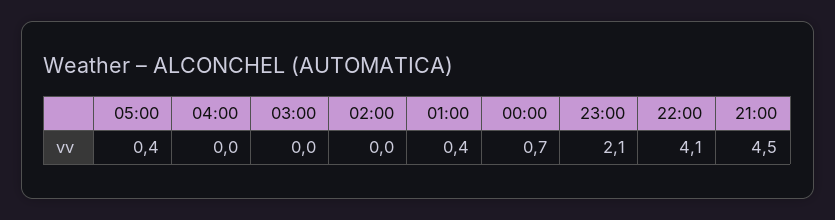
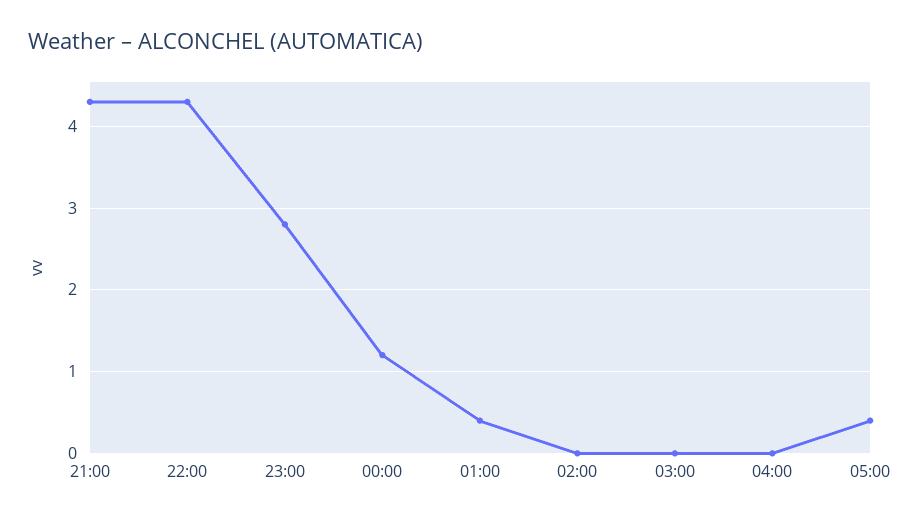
  {
    "05:00": 0.4,
    "04:00": 0,
    "03:00": 0,
    "02:00": 0,
    "01:00": 0.4,
-   "00:00": 0.7,
+   "00:00": 1.2,
-   "23:00": 2.1,
+   "23:00": 2.8,
-   "22:00": 4.1,
+   "22:00": 4.3,
-   "21:00": 4.5
+   "21:00": 4.3
  }

